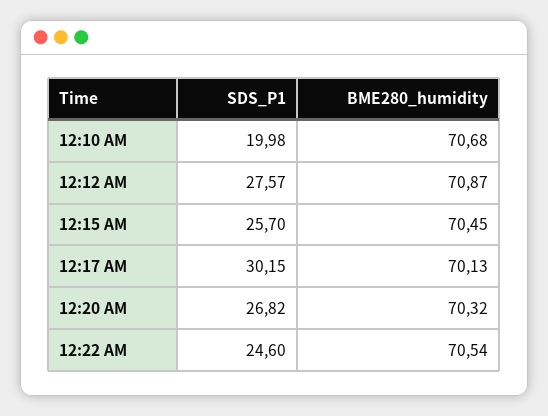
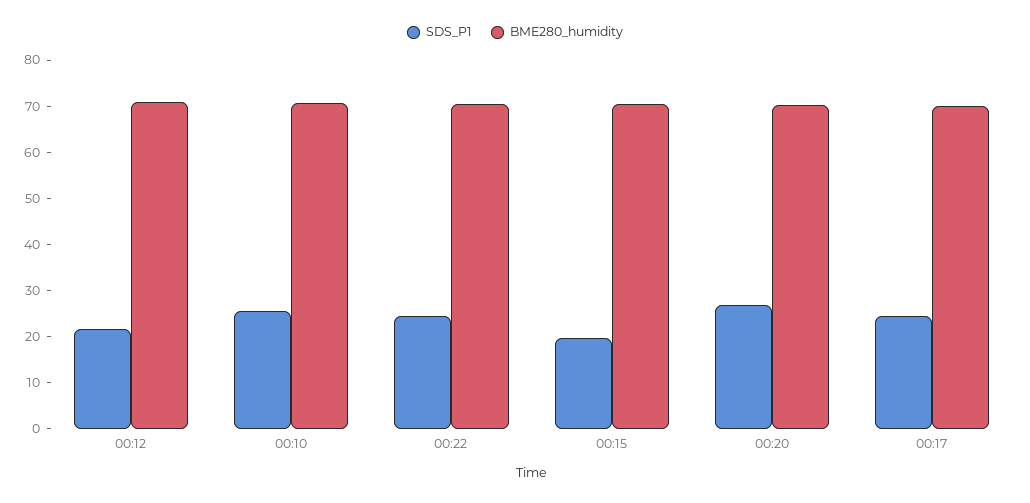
  {
    "SDS_P1": {
-     "12:10 AM": 19.98,
+     "12:10 AM": 26,
-     "12:12 AM": 27.57,
+     "12:12 AM": 22,
-     "12:15 AM": 25.7,
+     "12:15 AM": 20,
-     "12:17 AM": 30.15,
+     "12:17 AM": 24,
      "12:20 AM": 26.82,
      "12:22 AM": 24.6
    },
    "BME280_humidity": {
      "12:10 AM": 70.68,
      "12:12 AM": 70.87,
      "12:15 AM": 70.45,
      "12:17 AM": 70.13,
      "12:20 AM": 70.32,
      "12:22 AM": 70.54
    }
  }

